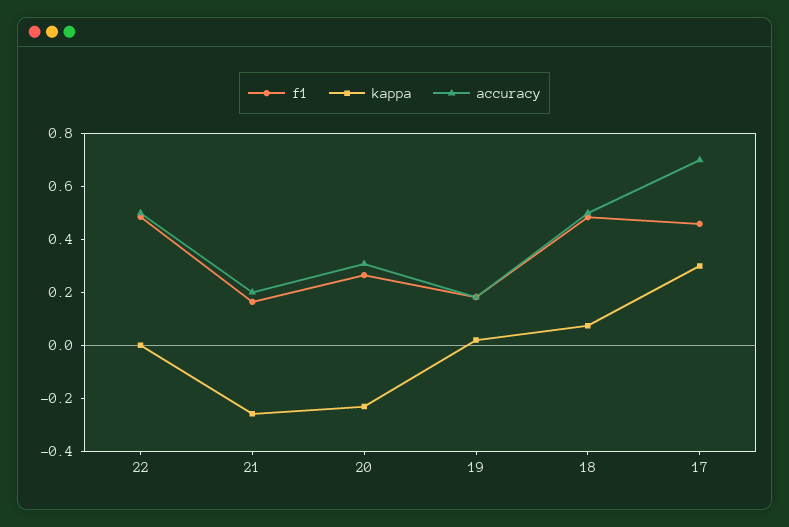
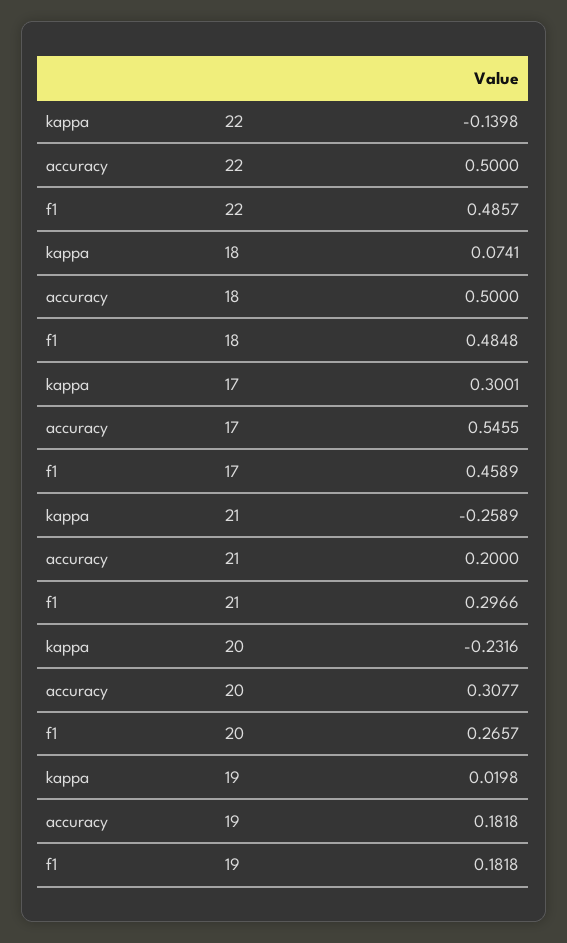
  {
    "f1": {
      "22": 0.4857,
-     "21": 0.15,
+     "21": 0.2966,
      "20": 0.2657,
      "19": 0.1818,
      "18": 0.4848,
      "17": 0.4589
    },
    "kappa": {
-     "22": 0,
+     "22": -0.1398,
      "21": -0.2589,
      "20": -0.2316,
      "19": 0.0198,
      "18": 0.0741,
      "17": 0.3001
    },
    "accuracy": {
      "22": 0.5,
      "21": 0.2,
      "20": 0.3077,
      "19": 0.1818,
      "18": 0.5,
-     "17": 0.7
+     "17": 0.5455
    }
  }

